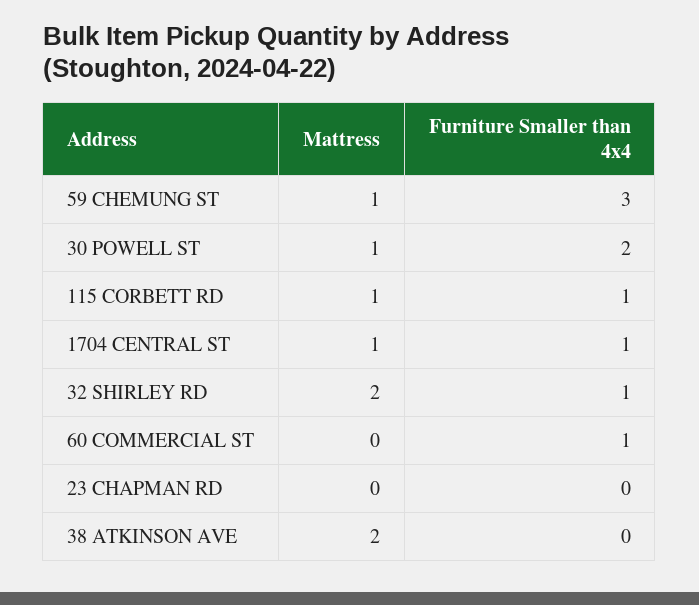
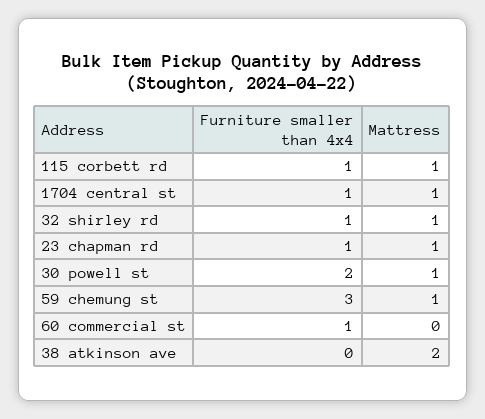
  {
    "Mattress": {
      "59 CHEMUNG ST": 1,
      "30 POWELL ST": 1,
      "115 CORBETT RD": 1,
      "1704 CENTRAL ST": 1,
-     "32 SHIRLEY RD": 2,
+     "32 SHIRLEY RD": 1,
      "60 COMMERCIAL ST": 0,
-     "23 CHAPMAN RD": 0,
+     "23 CHAPMAN RD": 1,
      "38 ATKINSON AVE": 2
    },
    "Furniture Smaller than 4x4": {
      "59 CHEMUNG ST": 3,
      "30 POWELL ST": 2,
      "115 CORBETT RD": 1,
      "1704 CENTRAL ST": 1,
      "32 SHIRLEY RD": 1,
      "60 COMMERCIAL ST": 1,
-     "23 CHAPMAN RD": 0,
+     "23 CHAPMAN RD": 1,
      "38 ATKINSON AVE": 0
    }
  }

